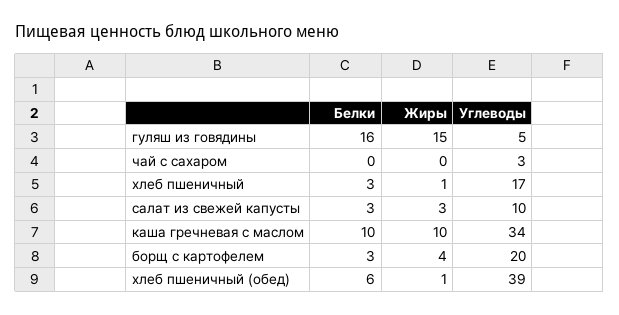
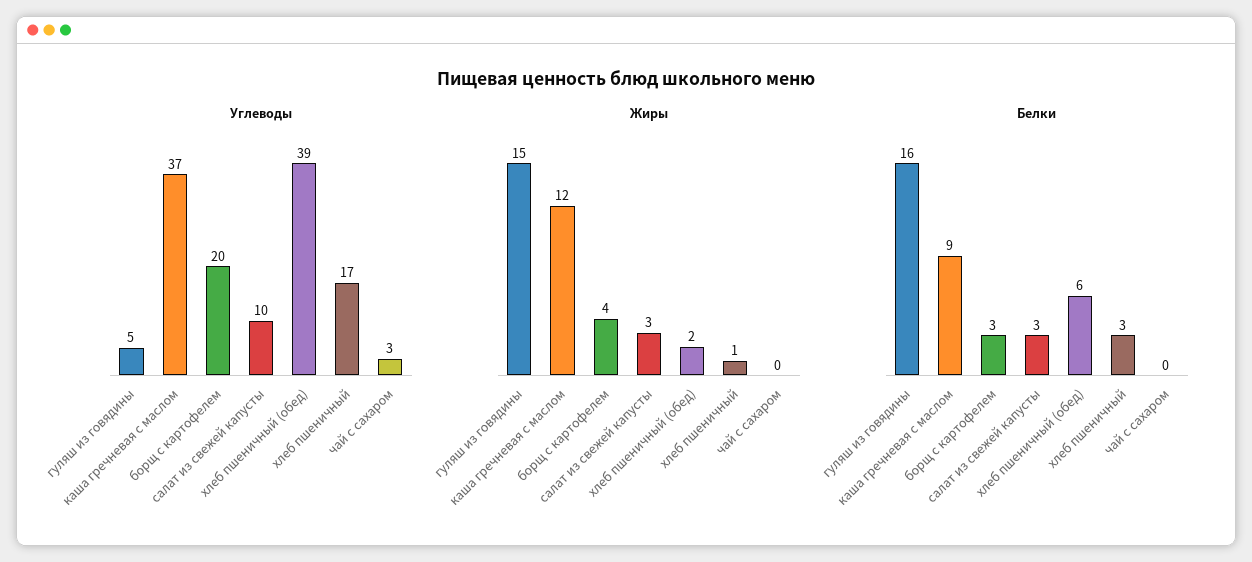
  {
    "Белки": {
      "гуляш из говядины": 16,
      "чай с сахаром": 0,
      "хлеб пшеничный": 3,
      "салат из свежей капусты": 3,
-     "каша гречневая с маслом": 10,
+     "каша гречневая с маслом": 9,
      "борщ с картофелем": 3,
      "хлеб пшеничный (обед)": 6
    },
    "Жиры": {
      "гуляш из говядины": 15,
      "чай с сахаром": 0,
      "хлеб пшеничный": 1,
      "салат из свежей капусты": 3,
-     "каша гречневая с маслом": 10,
+     "каша гречневая с маслом": 12,
      "борщ с картофелем": 4,
-     "хлеб пшеничный (обед)": 1
+     "хлеб пшеничный (обед)": 2
    },
    "Углеводы": {
      "гуляш из говядины": 5,
      "чай с сахаром": 3,
      "хлеб пшеничный": 17,
      "салат из свежей капусты": 10,
-     "каша гречневая с маслом": 34,
+     "каша гречневая с маслом": 37,
      "борщ с картофелем": 20,
      "хлеб пшеничный (обед)": 39
    }
  }

